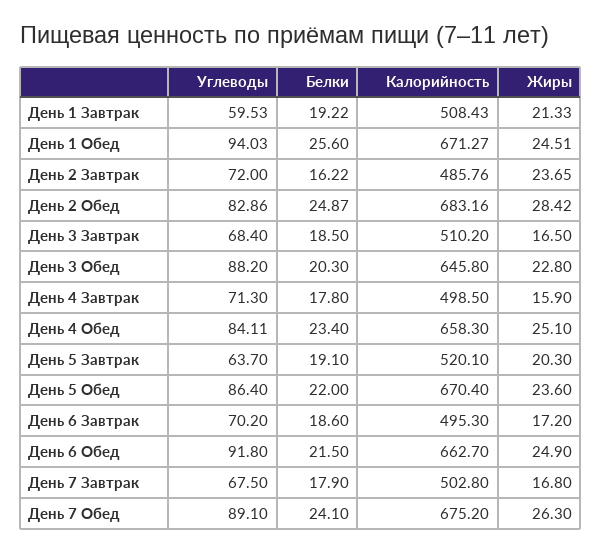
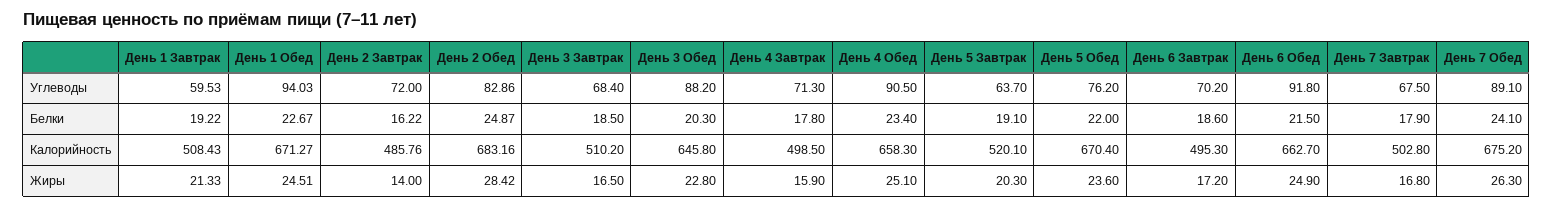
  {
    "Углеводы": {
      "День 1 Завтрак": 59.53,
      "День 1 Обед": 94.03,
      "День 2 Завтрак": 72,
      "День 2 Обед": 82.86,
      "День 3 Завтрак": 68.4,
      "День 3 Обед": 88.2,
      "День 4 Завтрак": 71.3,
-     "День 4 Обед": 84.11,
+     "День 4 Обед": 90.5,
      "День 5 Завтрак": 63.7,
-     "День 5 Обед": 86.4,
+     "День 5 Обед": 76.2,
      "День 6 Завтрак": 70.2,
      "День 6 Обед": 91.8,
      "День 7 Завтрак": 67.5,
      "День 7 Обед": 89.1
    },
    "Белки": {
      "День 1 Завтрак": 19.22,
-     "День 1 Обед": 25.6,
+     "День 1 Обед": 22.67,
      "День 2 Завтрак": 16.22,
      "День 2 Обед": 24.87,
      "День 3 Завтрак": 18.5,
      "День 3 Обед": 20.3,
      "День 4 Завтрак": 17.8,
      "День 4 Обед": 23.4,
      "День 5 Завтрак": 19.1,
      "День 5 Обед": 22,
      "День 6 Завтрак": 18.6,
      "День 6 Обед": 21.5,
      "День 7 Завтрак": 17.9,
      "День 7 Обед": 24.1
    },
    "Калорийность": {
      "День 1 Завтрак": 508.43,
      "День 1 Обед": 671.27,
      "День 2 Завтрак": 485.76,
      "День 2 Обед": 683.16,
      "День 3 Завтрак": 510.2,
      "День 3 Обед": 645.8,
      "День 4 Завтрак": 498.5,
      "День 4 Обед": 658.3,
      "День 5 Завтрак": 520.1,
      "День 5 Обед": 670.4,
      "День 6 Завтрак": 495.3,
      "День 6 Обед": 662.7,
      "День 7 Завтрак": 502.8,
      "День 7 Обед": 675.2
    },
    "Жиры": {
      "День 1 Завтрак": 21.33,
      "День 1 Обед": 24.51,
-     "День 2 Завтрак": 23.65,
+     "День 2 Завтрак": 14,
      "День 2 Обед": 28.42,
      "День 3 Завтрак": 16.5,
      "День 3 Обед": 22.8,
      "День 4 Завтрак": 15.9,
      "День 4 Обед": 25.1,
      "День 5 Завтрак": 20.3,
      "День 5 Обед": 23.6,
      "День 6 Завтрак": 17.2,
      "День 6 Обед": 24.9,
      "День 7 Завтрак": 16.8,
      "День 7 Обед": 26.3
    }
  }

